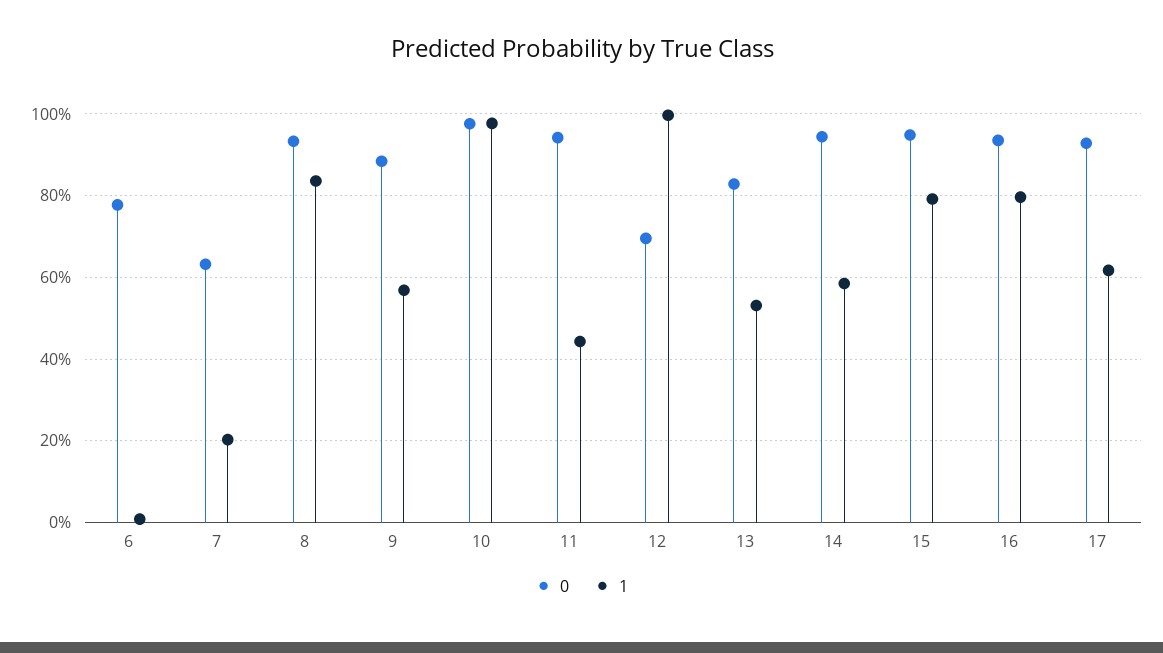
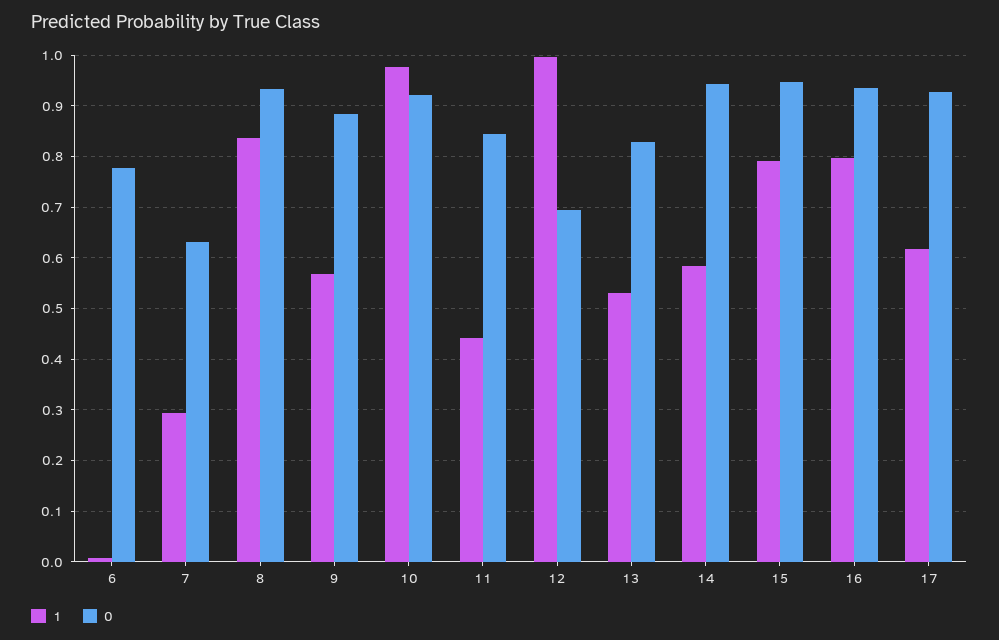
  {
    "0": {
      "6": 0.78,
      "7": 0.64,
      "8": 0.94,
      "9": 0.88,
-     "10": 0.98,
+     "10": 0.92,
-     "11": 0.94,
+     "11": 0.84,
      "12": 0.7,
      "13": 0.82,
      "14": 0.94,
      "15": 0.94,
      "16": 0.94,
      "17": 0.92
    },
    "1": {
      "6": 0,
-     "7": 0.2,
+     "7": 0.3,
      "8": 0.84,
      "9": 0.56,
      "10": 0.98,
      "11": 0.44,
      "12": 1,
      "13": 0.54,
      "14": 0.58,
      "15": 0.8,
      "16": 0.8,
      "17": 0.62
    }
  }

